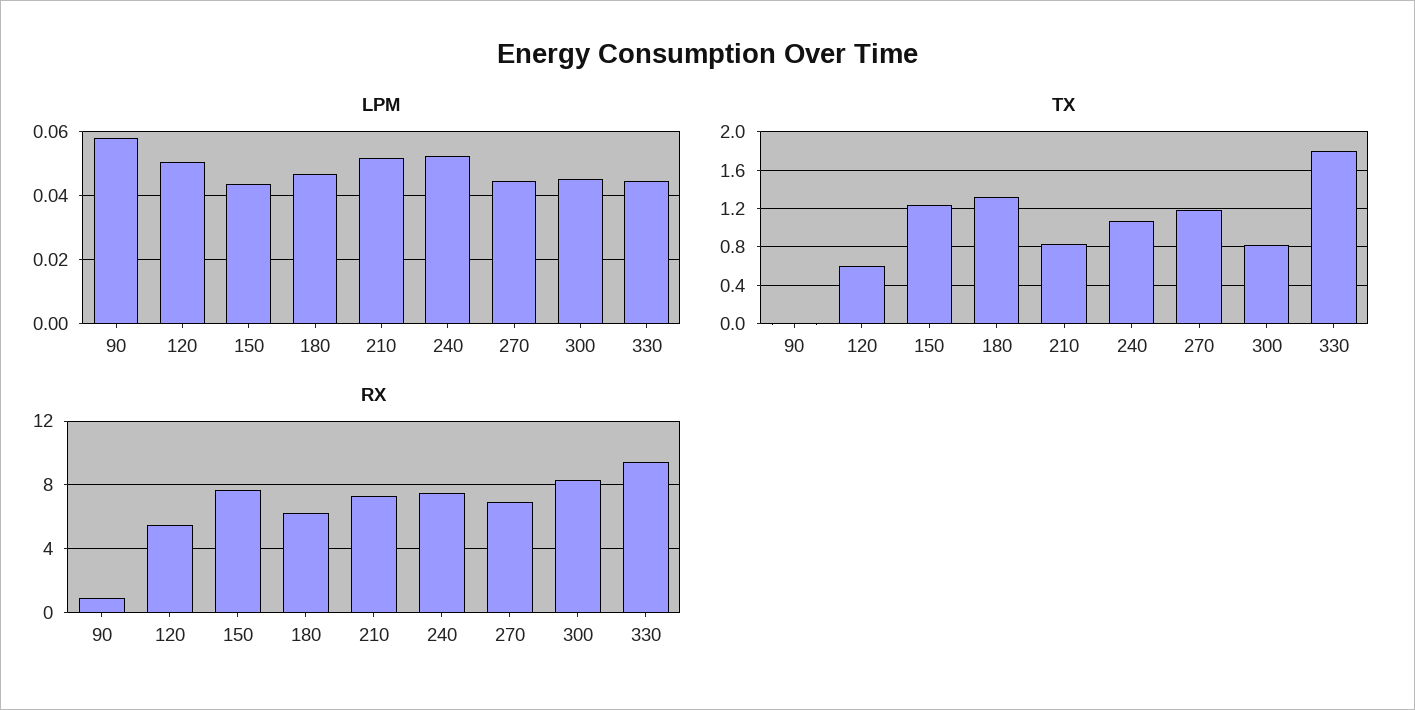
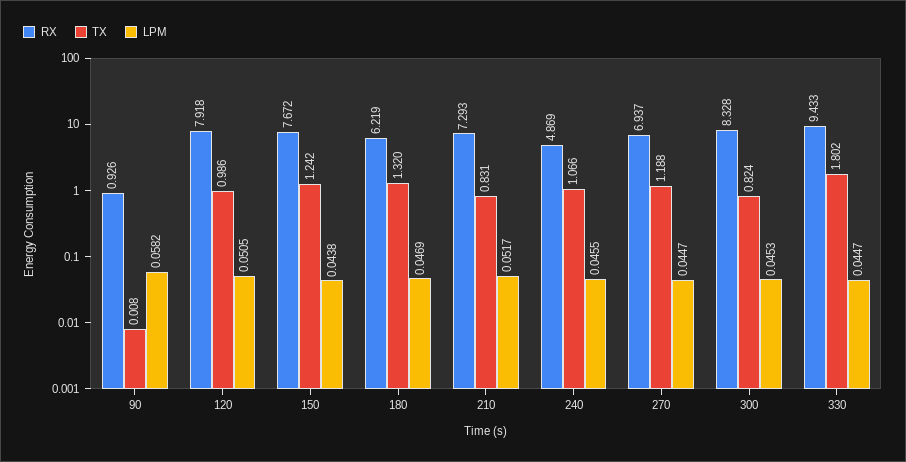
  {
    "LPM": {
      "90": 0.0582,
      "120": 0.0505,
      "150": 0.0438,
      "180": 0.0469,
      "210": 0.0517,
-     "240": 0.052,
+     "240": 0.0455,
      "270": 0.0447,
      "300": 0.0453,
      "330": 0.0447
    },
    "TX": {
      "90": 0.008,
-     "120": 0.6,
+     "120": 0.986,
      "150": 1.242,
      "180": 1.32,
      "210": 0.831,
      "240": 1.066,
      "270": 1.188,
      "300": 0.824,
      "330": 1.802
    },
    "RX": {
      "90": 0.926,
-     "120": 5.5,
+     "120": 7.918,
      "150": 7.672,
      "180": 6.219,
      "210": 7.293,
-     "240": 7.5,
+     "240": 4.869,
      "270": 6.937,
      "300": 8.328,
      "330": 9.433
    }
  }

